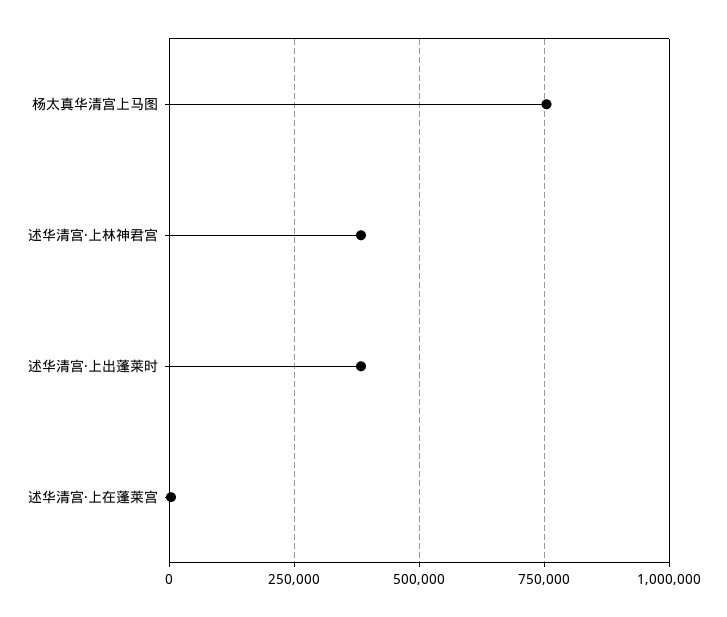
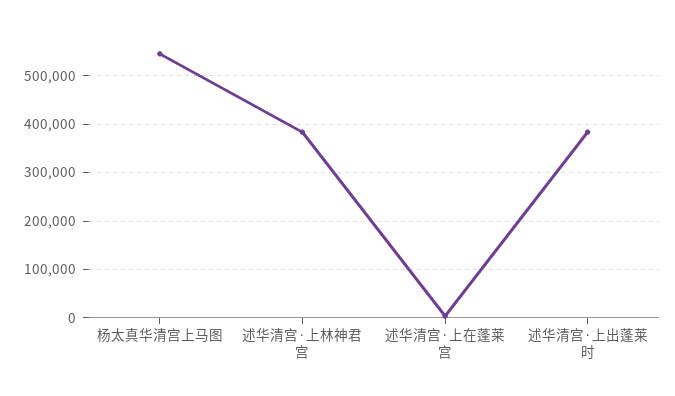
  {
-   "杨太真华清宫上马图": 750000,
+   "杨太真华清宫上马图": 540000,
    "述华清宫·上林神君宫": 380000,
    "述华清宫·上出蓬莱时": 380000,
    "述华清宫·上在蓬莱宫": 0
  }

